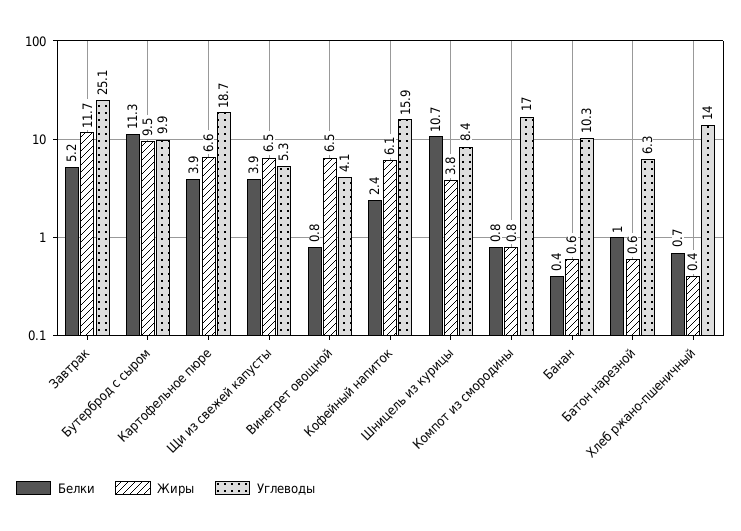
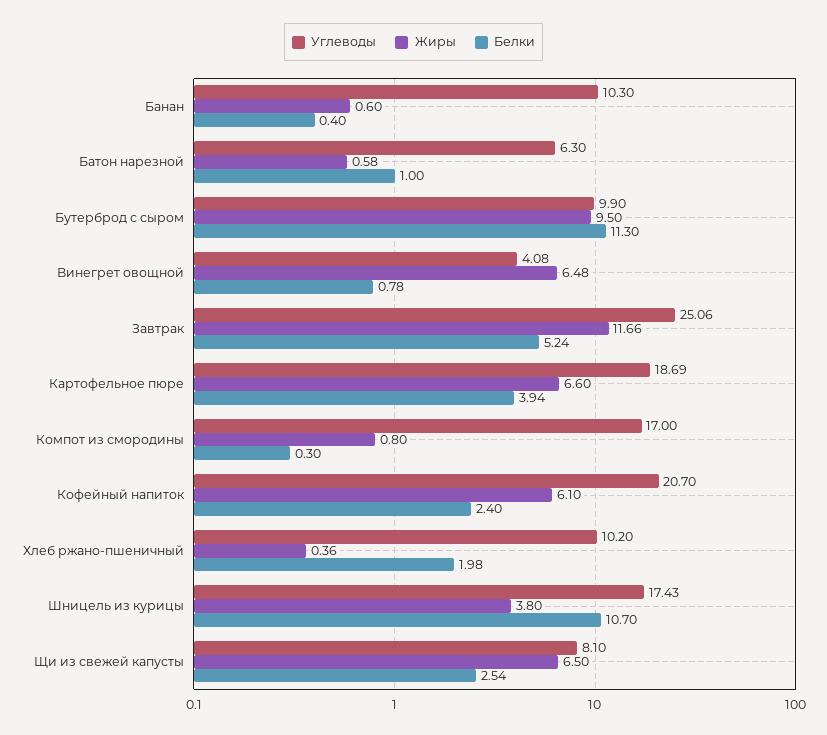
  {
    "Белки": {
      "Завтрак": 5.24,
      "Бутерброд с сыром": 11.3,
      "Картофельное пюре": 3.94,
-     "Щи из свежей капусты": 3.9,
+     "Щи из свежей капусты": 2.54,
      "Винегрет овощной": 0.78,
      "Кофейный напиток": 2.4,
      "Шницель из курицы": 10.7,
-     "Компот из смородины": 0.8,
+     "Компот из смородины": 0.3,
      "Банан": 0.4,
      "Батон нарезной": 1,
-     "Хлеб ржано-пшеничный": 0.7
+     "Хлеб ржано-пшеничный": 1.98
    },
    "Жиры": {
      "Завтрак": 11.66,
      "Бутерброд с сыром": 9.5,
      "Картофельное пюре": 6.6,
      "Щи из свежей капусты": 6.5,
      "Винегрет овощной": 6.48,
      "Кофейный напиток": 6.1,
      "Шницель из курицы": 3.8,
      "Компот из смородины": 0.8,
      "Банан": 0.6,
      "Батон нарезной": 0.58,
      "Хлеб ржано-пшеничный": 0.36
    },
    "Углеводы": {
      "Завтрак": 25.06,
      "Бутерброд с сыром": 9.9,
      "Картофельное пюре": 18.69,
-     "Щи из свежей капусты": 5.3,
+     "Щи из свежей капусты": 8.1,
      "Винегрет овощной": 4.08,
-     "Кофейный напиток": 15.9,
+     "Кофейный напиток": 20.7,
-     "Шницель из курицы": 8.4,
+     "Шницель из курицы": 17.43,
      "Компот из смородины": 17,
      "Банан": 10.3,
      "Батон нарезной": 6.3,
-     "Хлеб ржано-пшеничный": 14
+     "Хлеб ржано-пшеничный": 10.2
    }
  }

